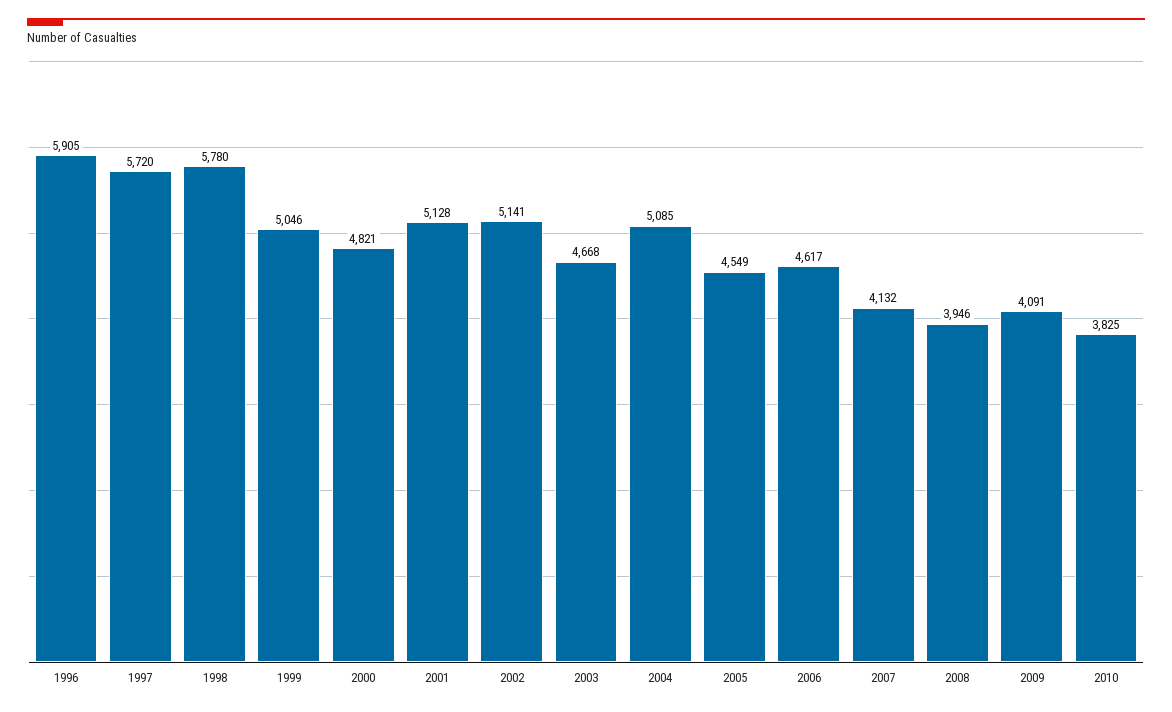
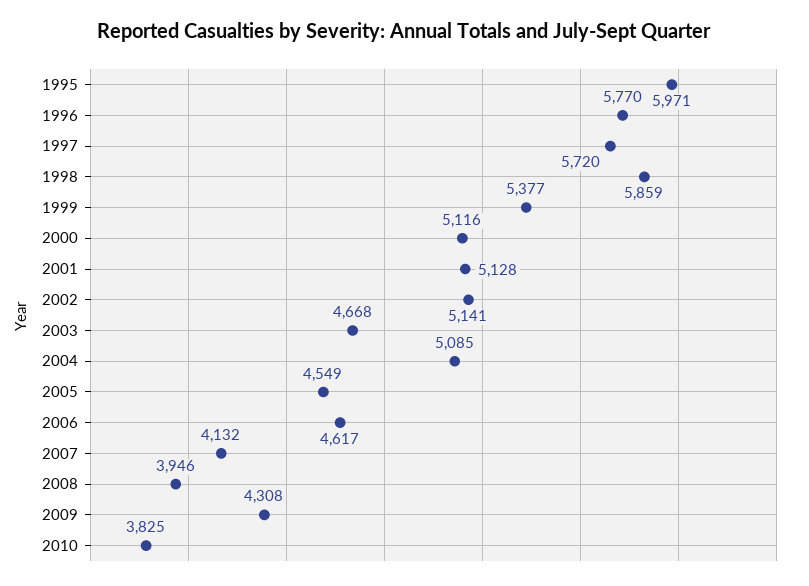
  {
-   "1996": 5905,
+   "1996": 5770,
    "1997": 5720,
-   "1998": 5780,
+   "1998": 5859,
-   "1999": 5046,
+   "1999": 5377,
-   "2000": 4821,
+   "2000": 5116,
    "2001": 5128,
    "2002": 5141,
    "2003": 4668,
    "2004": 5085,
    "2005": 4549,
    "2006": 4617,
    "2007": 4132,
    "2008": 3946,
-   "2009": 4091,
+   "2009": 4308,
-   "2010": 3825
+   "2010": 3825,
+   "1995": 5971
  }

